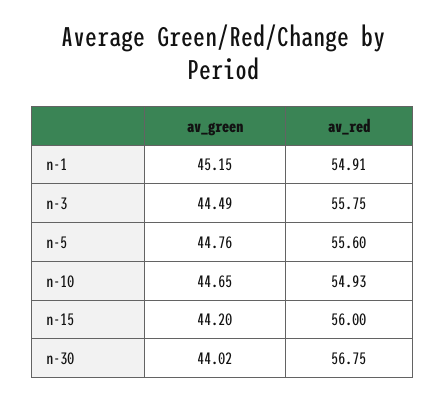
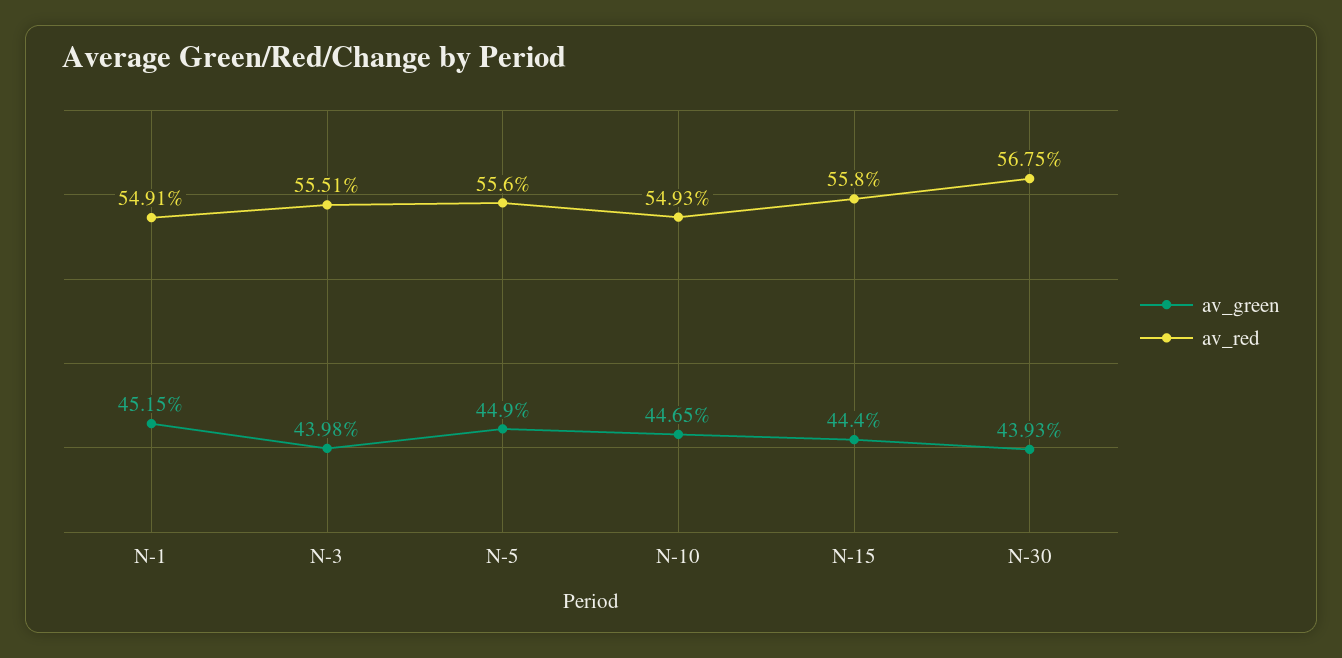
  {
    "av_green": {
      "n-1": 45.15,
-     "n-3": 44.49,
+     "n-3": 43.98,
-     "n-5": 44.76,
+     "n-5": 44.9,
      "n-10": 44.65,
-     "n-15": 44.2,
+     "n-15": 44.4,
-     "n-30": 44.02
+     "n-30": 43.93
    },
    "av_red": {
      "n-1": 54.91,
-     "n-3": 55.75,
+     "n-3": 55.51,
      "n-5": 55.6,
      "n-10": 54.93,
-     "n-15": 56,
+     "n-15": 55.8,
      "n-30": 56.75
    }
  }

